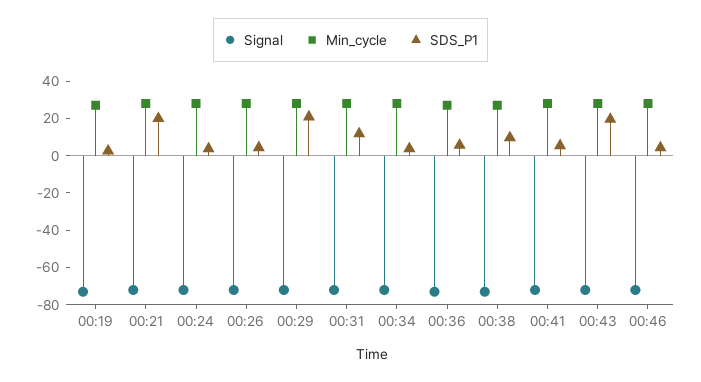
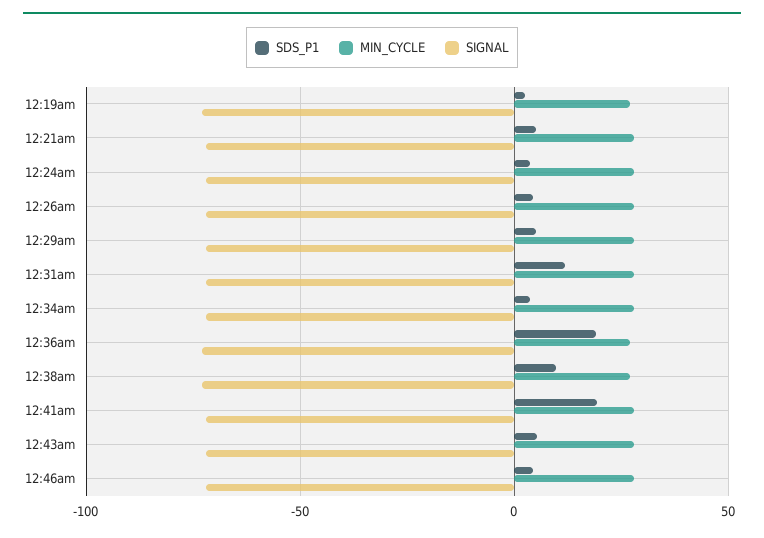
  {
    "Signal": {
      "00:19": -75,
      "00:21": -70,
      "00:24": -70,
      "00:26": -70,
      "00:29": -70,
      "00:31": -70,
      "00:34": -70,
      "00:36": -75,
      "00:38": -75,
      "00:41": -70,
      "00:43": -70,
      "00:46": -70
    },
    "Min_cycle": {
      "00:19": 25,
      "00:21": 30,
      "00:24": 30,
      "00:26": 30,
      "00:29": 30,
      "00:31": 30,
      "00:34": 30,
      "00:36": 25,
      "00:38": 25,
      "00:41": 30,
      "00:43": 30,
      "00:46": 30
    },
    "SDS_P1": {
      "00:19": 5,
-     "00:21": 20,
+     "00:21": 5,
      "00:24": 5,
      "00:26": 5,
-     "00:29": 20,
+     "00:29": 5,
      "00:31": 10,
      "00:34": 5,
-     "00:36": 5,
+     "00:36": 20,
      "00:38": 10,
-     "00:41": 5,
+     "00:41": 20,
-     "00:43": 20,
+     "00:43": 5,
      "00:46": 5
    }
  }

